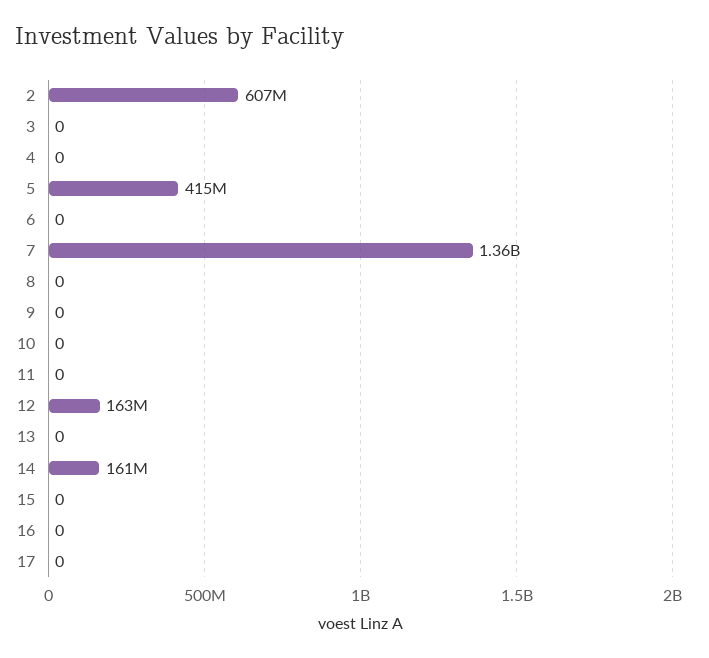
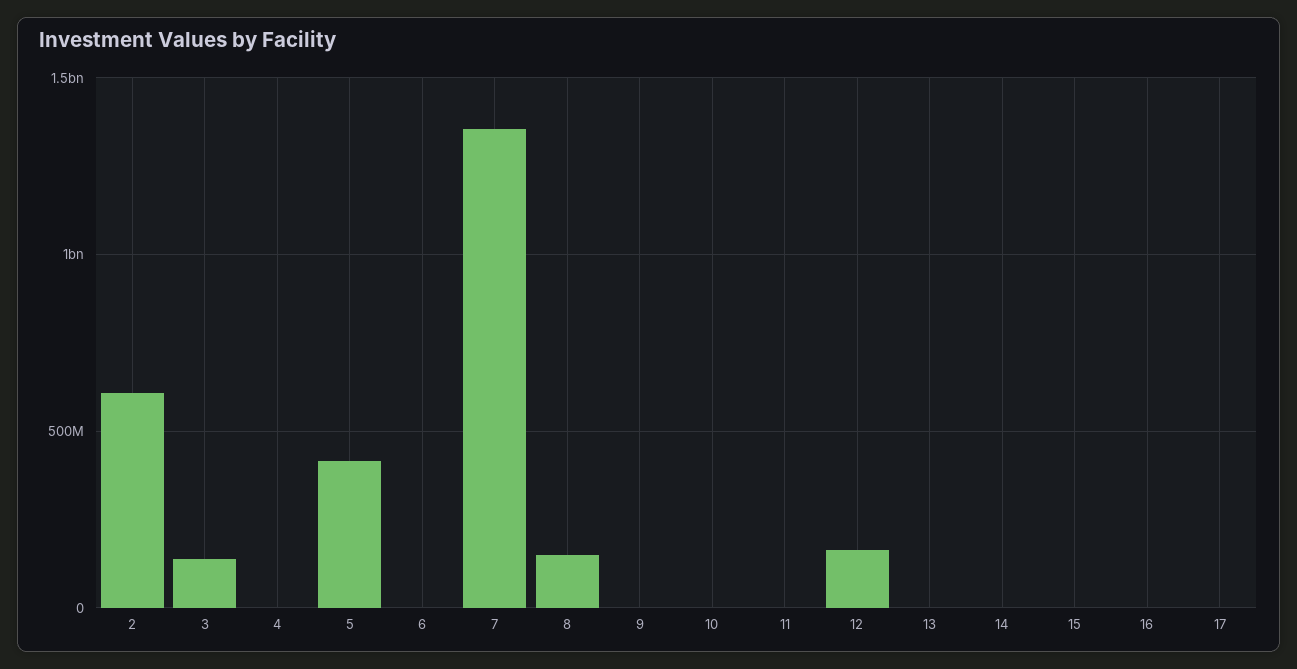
  {
    "2": 607000000,
-   "3": 0,
+   "3": 150000000,
    "4": 0,
    "5": 415000000,
    "6": 0,
    "7": 1360000000,
-   "8": 0,
+   "8": 150000000,
    "9": 0,
    "10": 0,
    "11": 0,
    "12": 163000000,
    "13": 0,
-   "14": 161000000,
+   "14": 0,
    "15": 0,
    "16": 0,
    "17": 0
  }

